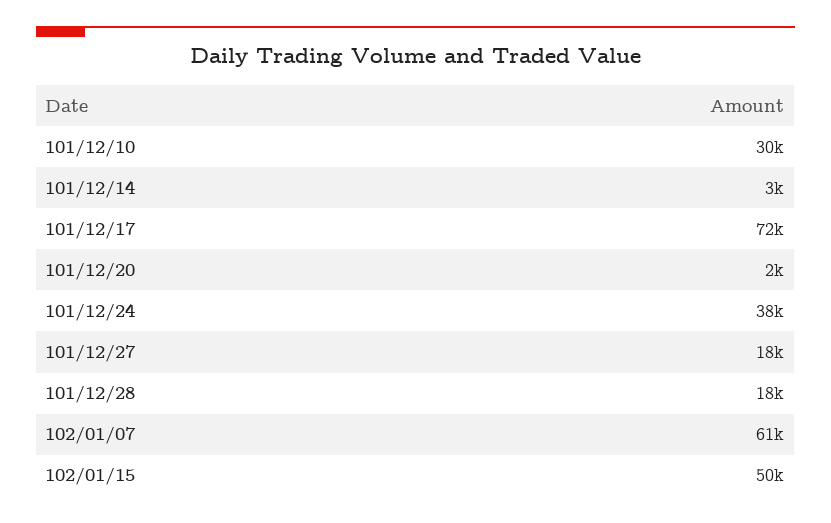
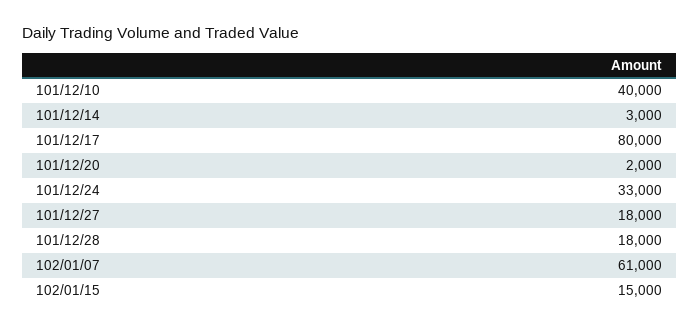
  {
-   "101/12/10": 30000,
+   "101/12/10": 40000,
    "101/12/14": 3000,
-   "101/12/17": 72000,
+   "101/12/17": 80000,
    "101/12/20": 2000,
-   "101/12/24": 38000,
+   "101/12/24": 33000,
    "101/12/27": 18000,
    "101/12/28": 18000,
    "102/01/07": 61000,
-   "102/01/15": 50000
+   "102/01/15": 15000
  }

